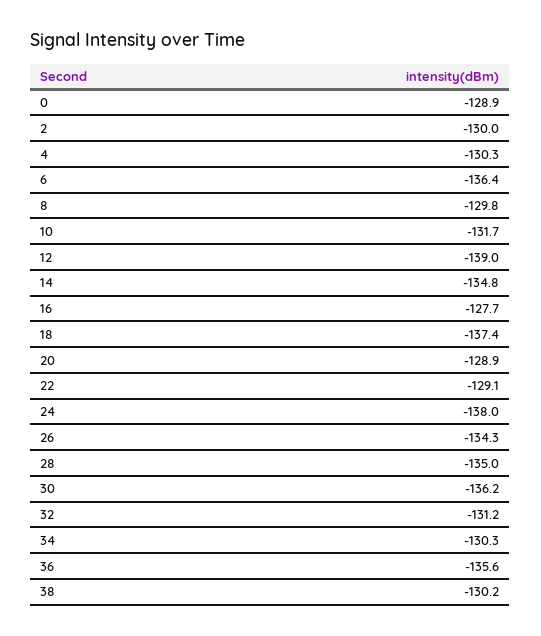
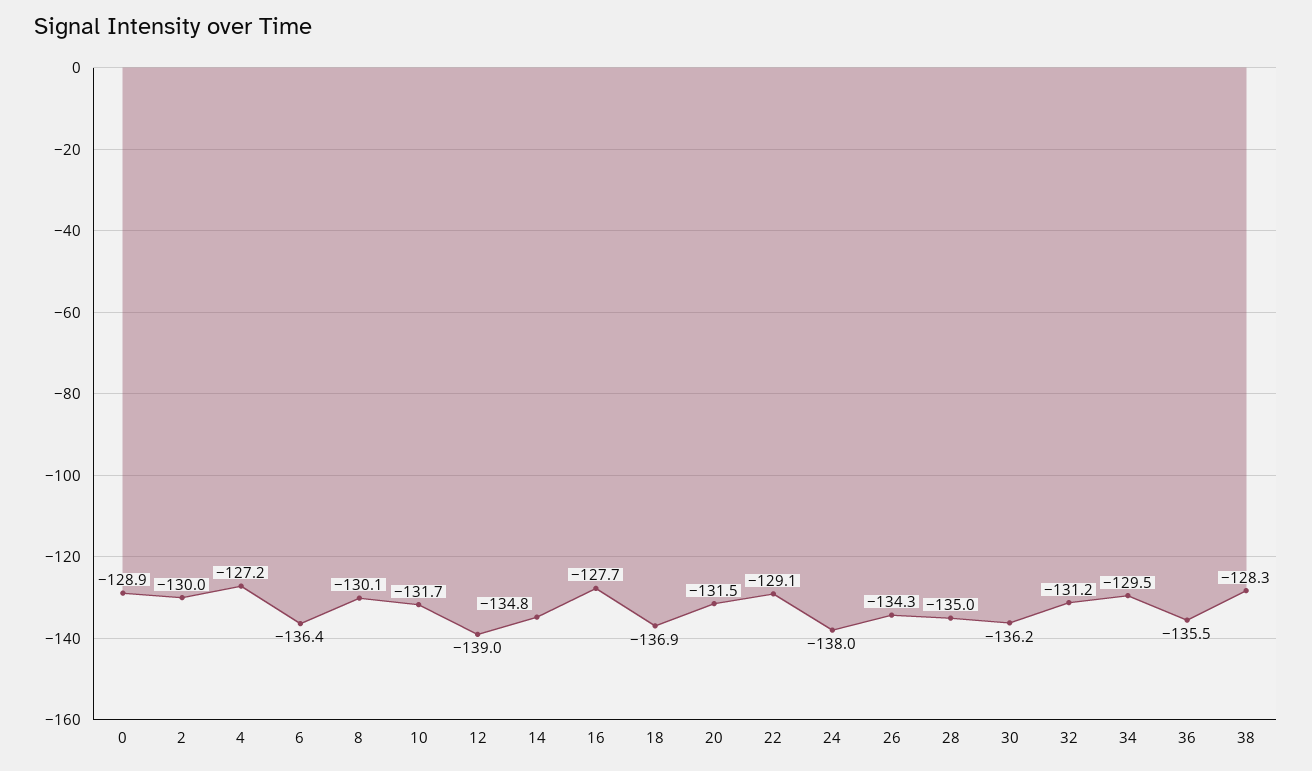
  {
    "0": -128.9,
    "2": -130,
-   "4": -130.3,
+   "4": -127.2,
    "6": -136.4,
-   "8": -129.8,
+   "8": -130.1,
    "10": -131.7,
    "12": -139,
    "14": -134.8,
    "16": -127.7,
-   "18": -137.4,
+   "18": -136.9,
-   "20": -128.9,
+   "20": -131.5,
    "22": -129.1,
    "24": -138,
    "26": -134.3,
    "28": -135,
    "30": -136.2,
    "32": -131.2,
-   "34": -130.3,
+   "34": -129.5,
-   "36": -135.6,
+   "36": -135.5,
-   "38": -130.2
+   "38": -128.3
  }

